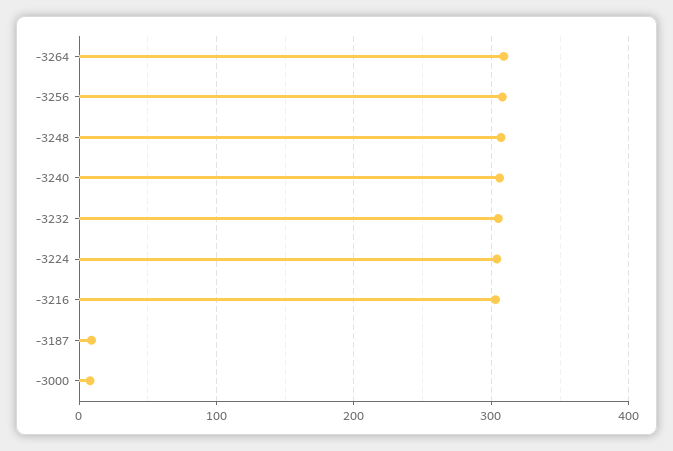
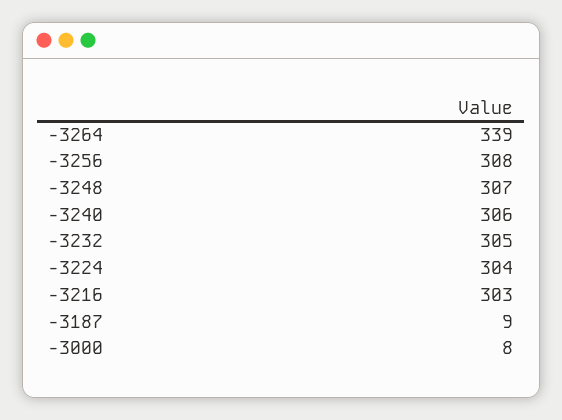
  {
-   "-3264": 310,
+   "-3264": 339,
    "-3256": 308,
    "-3248": 307,
    "-3240": 306,
    "-3232": 305,
    "-3224": 304,
    "-3216": 303,
    "-3187": 9,
    "-3000": 8
  }

